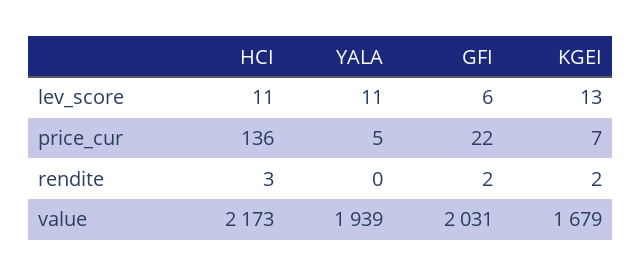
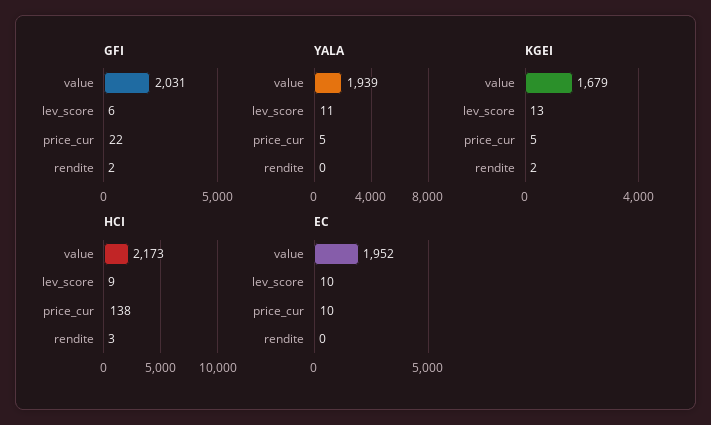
  {
    "HCI": {
-     "lev_score": 11,
+     "lev_score": 9,
-     "price_cur": 136,
+     "price_cur": 138,
      "rendite": 3,
      "value": 2173
    },
    "YALA": {
      "lev_score": 11,
      "price_cur": 5,
      "rendite": 0,
      "value": 1939
    },
    "GFI": {
      "lev_score": 6,
      "price_cur": 22,
      "rendite": 2,
      "value": 2031
    },
    "KGEI": {
      "lev_score": 13,
-     "price_cur": 7,
+     "price_cur": 5,
      "rendite": 2,
      "value": 1679
-   }
+   },
+   "EC": {
+     "value": 1952,
+     "lev_score": 10,
+     "price_cur": 10,
+     "rendite": 0
+   }
  }

